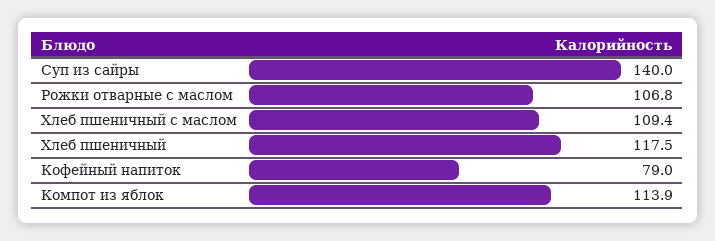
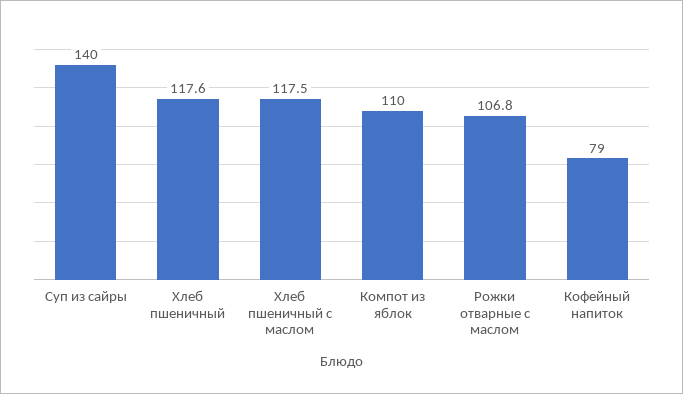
  {
    "Суп из сайры": 140,
    "Рожки отварные с маслом": 106.8,
-   "Хлеб пшеничный с маслом": 109.4,
+   "Хлеб пшеничный с маслом": 117.5,
-   "Хлеб пшеничный": 117.5,
+   "Хлеб пшеничный": 117.6,
    "Кофейный напиток": 79,
-   "Компот из яблок": 113.9
+   "Компот из яблок": 110
  }

